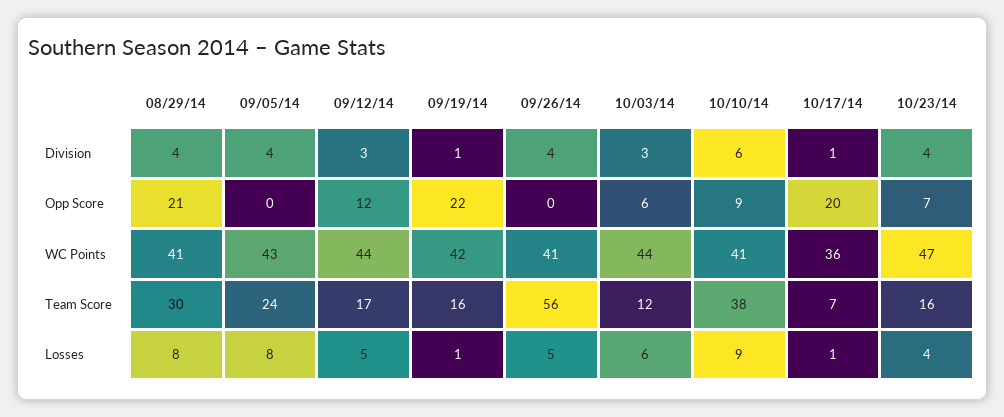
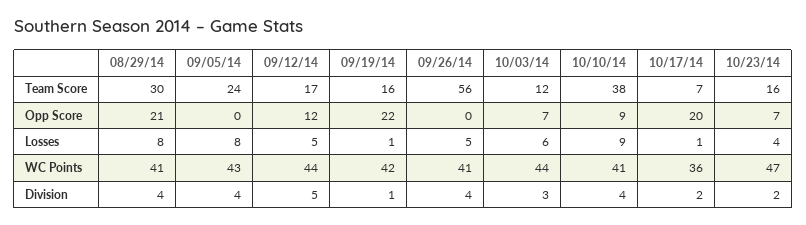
  {
    "08/29/14": {
      "Division": 4,
      "Opp Score": 21,
      "WC Points": 41,
      "Team Score": 30,
      "Losses": 8
    },
    "09/05/14": {
      "Division": 4,
      "Opp Score": 0,
      "WC Points": 43,
      "Team Score": 24,
      "Losses": 8
    },
    "09/12/14": {
-     "Division": 3,
+     "Division": 5,
      "Opp Score": 12,
      "WC Points": 44,
      "Team Score": 17,
      "Losses": 5
    },
    "09/19/14": {
      "Division": 1,
      "Opp Score": 22,
      "WC Points": 42,
      "Team Score": 16,
      "Losses": 1
    },
    "09/26/14": {
      "Division": 4,
      "Opp Score": 0,
      "WC Points": 41,
      "Team Score": 56,
      "Losses": 5
    },
    "10/03/14": {
      "Division": 3,
-     "Opp Score": 6,
+     "Opp Score": 7,
      "WC Points": 44,
      "Team Score": 12,
      "Losses": 6
    },
    "10/10/14": {
-     "Division": 6,
+     "Division": 4,
      "Opp Score": 9,
      "WC Points": 41,
      "Team Score": 38,
      "Losses": 9
    },
    "10/17/14": {
-     "Division": 1,
+     "Division": 2,
      "Opp Score": 20,
      "WC Points": 36,
      "Team Score": 7,
      "Losses": 1
    },
    "10/23/14": {
-     "Division": 4,
+     "Division": 2,
      "Opp Score": 7,
      "WC Points": 47,
      "Team Score": 16,
      "Losses": 4
    }
  }

